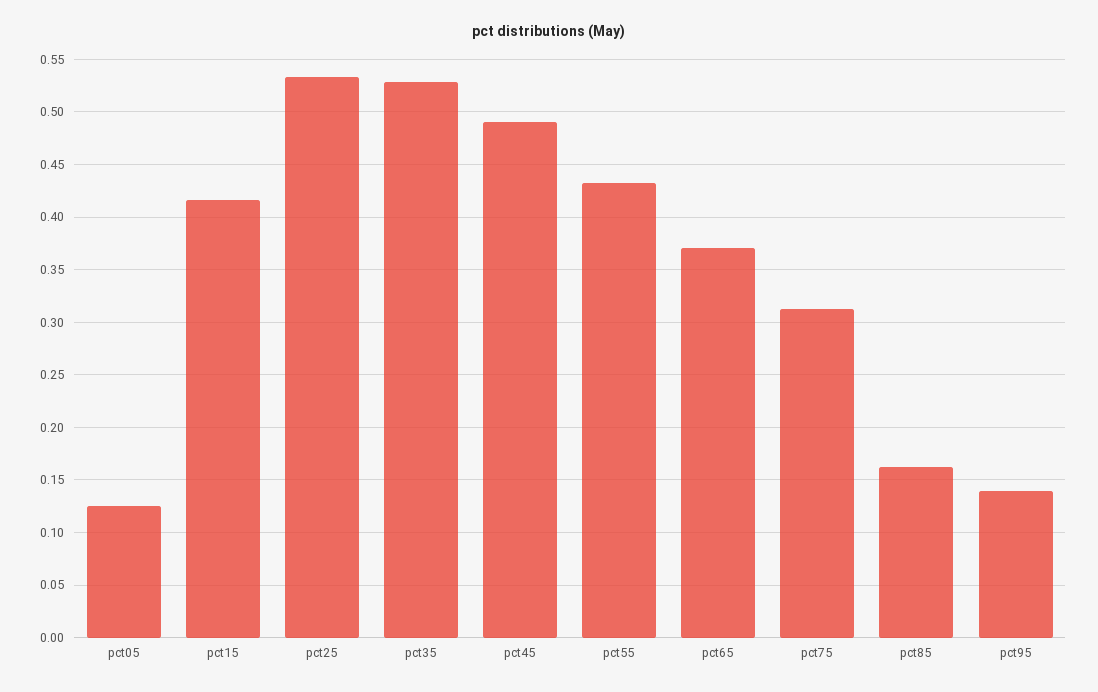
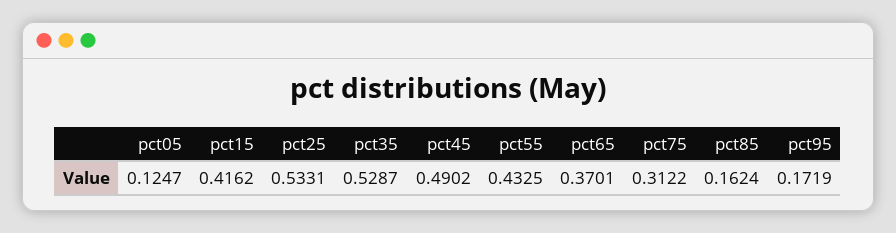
  {
    "pct05": 0.1247,
    "pct15": 0.4162,
    "pct25": 0.5331,
    "pct35": 0.5287,
    "pct45": 0.4902,
    "pct55": 0.4325,
    "pct65": 0.3701,
    "pct75": 0.3122,
    "pct85": 0.1624,
-   "pct95": 0.14
+   "pct95": 0.1719
  }

